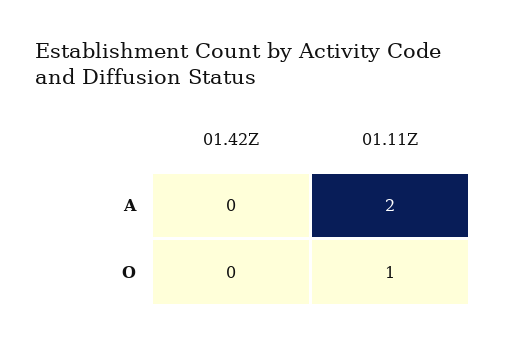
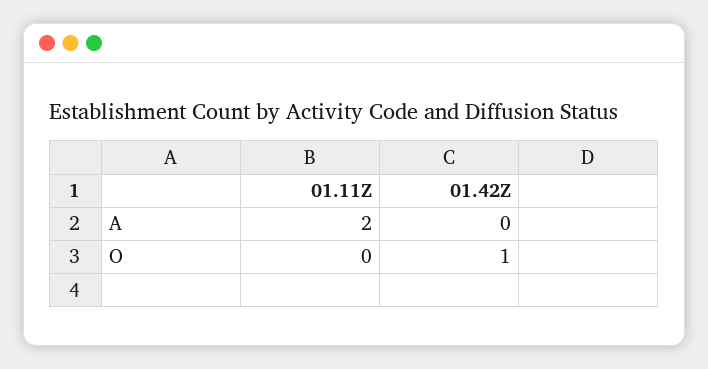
  {
    "01.42Z": {
      "A": 0,
-     "O": 0
+     "O": 1
    },
    "01.11Z": {
      "A": 2,
-     "O": 1
+     "O": 0
    }
  }

